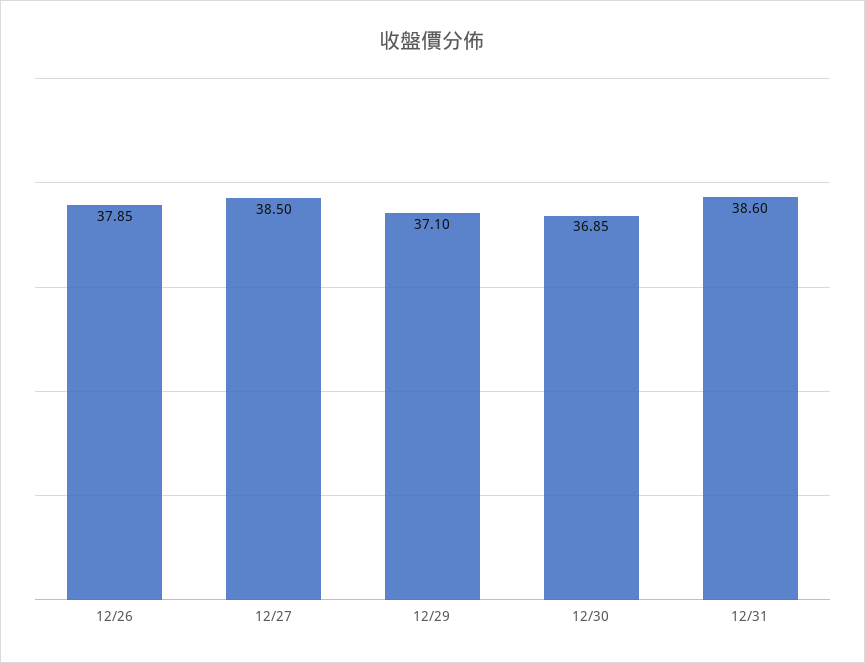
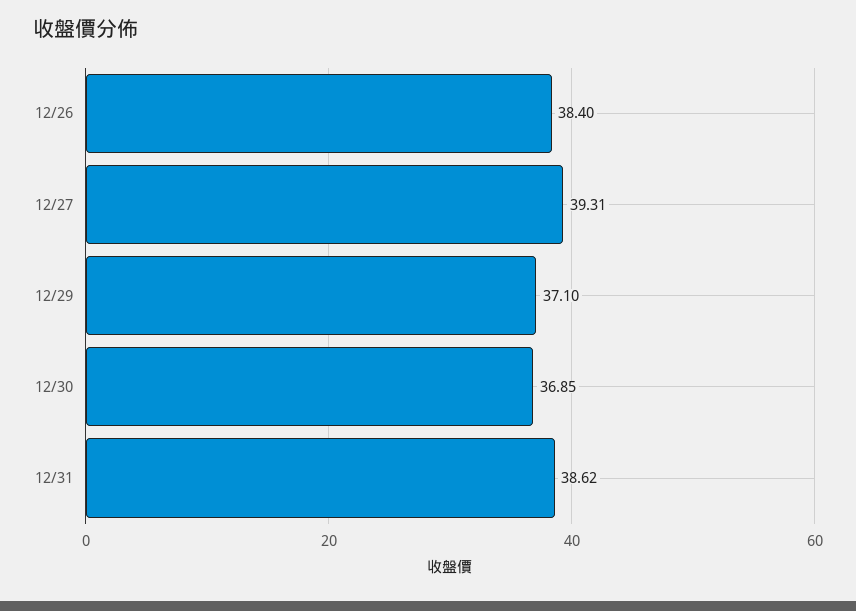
  {
-   "12/26": 37.85,
+   "12/26": 38.4,
-   "12/27": 38.5,
+   "12/27": 39.31,
    "12/29": 37.1,
    "12/30": 36.85,
-   "12/31": 38.6
+   "12/31": 38.62
  }

